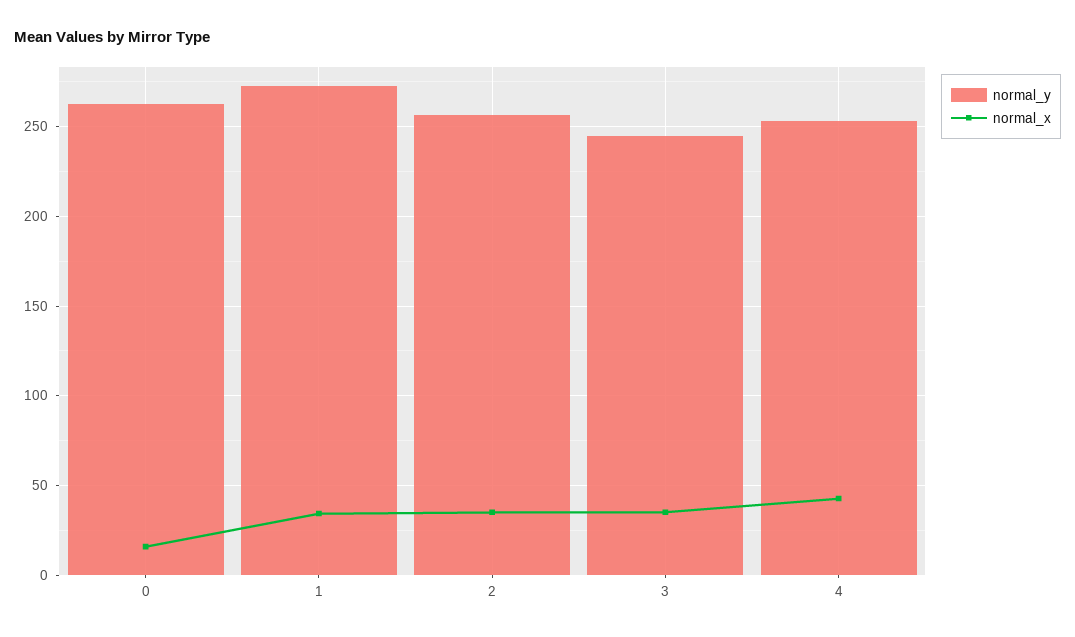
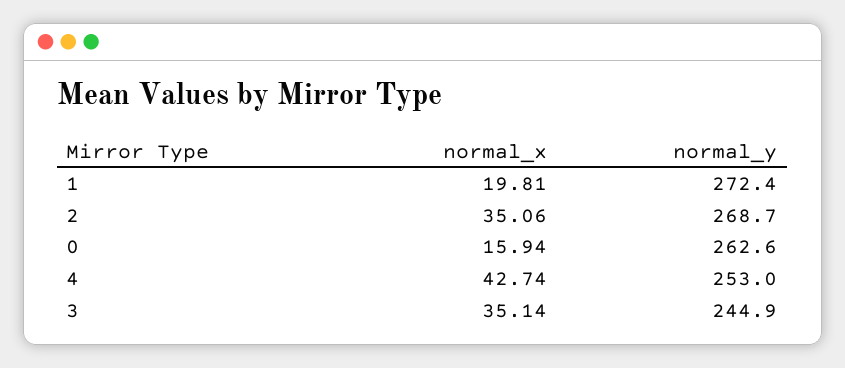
  {
    "normal_y": {
      "0": 262.6,
      "1": 272.4,
-     "2": 255,
+     "2": 268.7,
      "3": 244.9,
      "4": 253
    },
    "normal_x": {
      "0": 15.94,
-     "1": 35,
+     "1": 19.81,
      "2": 35.06,
      "3": 35.14,
      "4": 42.74
    }
  }

